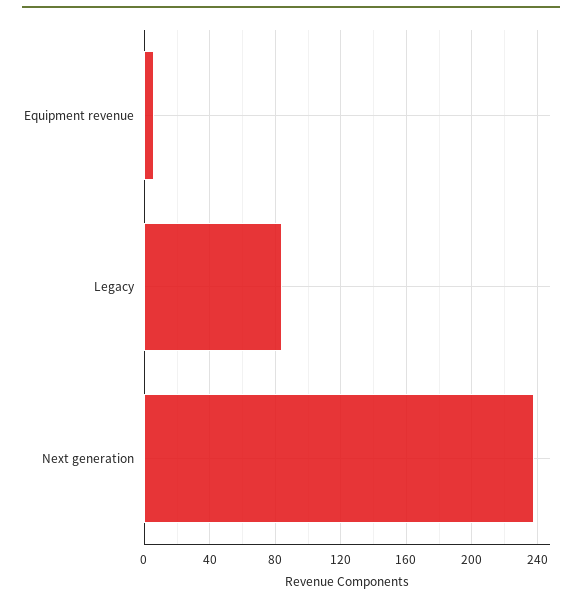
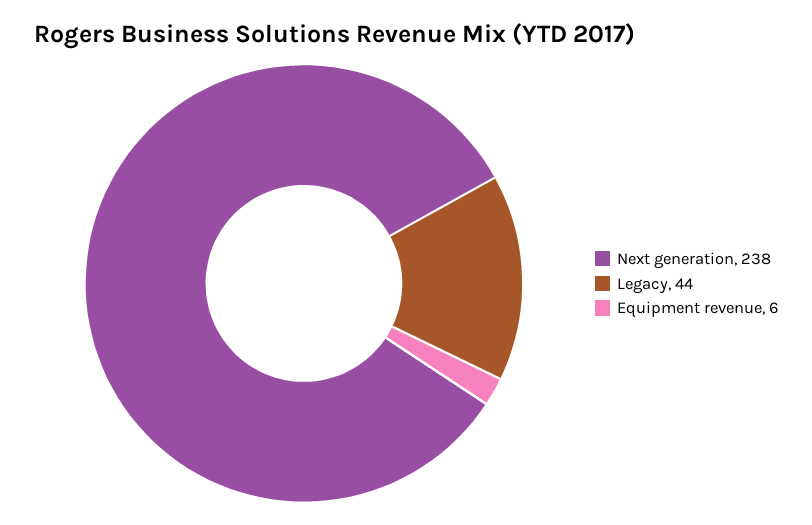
  {
    "Equipment revenue": 6,
-   "Legacy": 85,
+   "Legacy": 44,
    "Next generation": 238
  }

